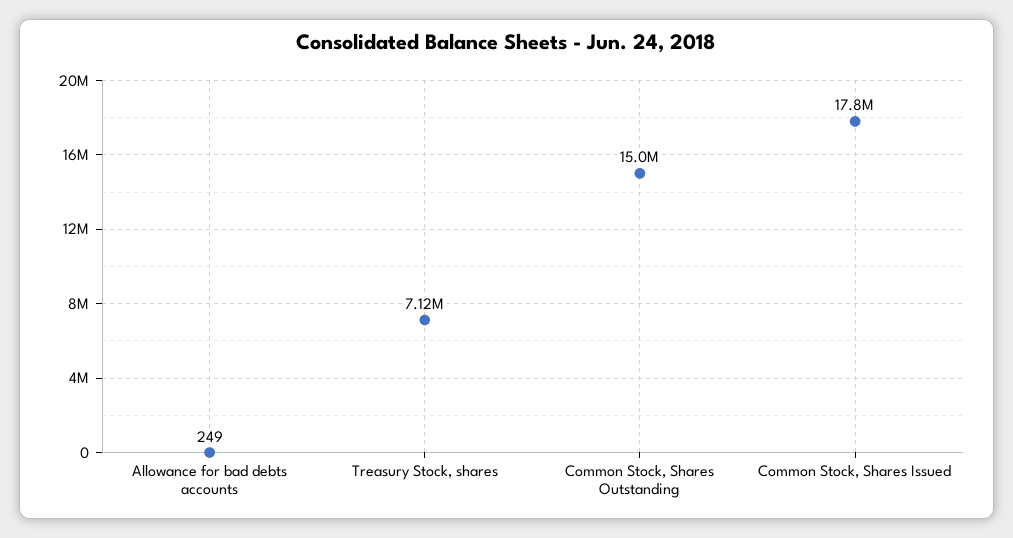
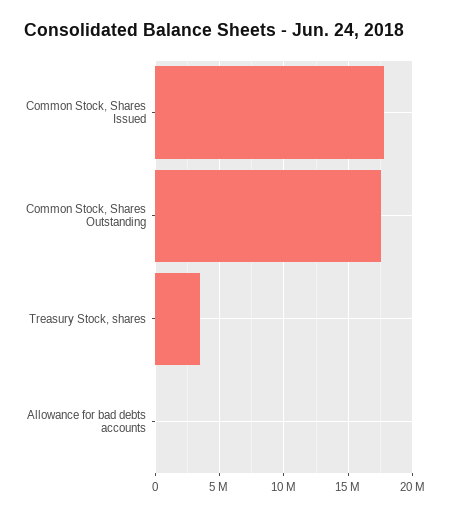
  {
    "Allowance for bad debts accounts": 249,
-   "Treasury Stock, shares": 7120000,
+   "Treasury Stock, shares": 3500000,
-   "Common Stock, Shares Outstanding": 15000000,
+   "Common Stock, Shares Outstanding": 17500000,
    "Common Stock, Shares Issued": 17800000
  }

